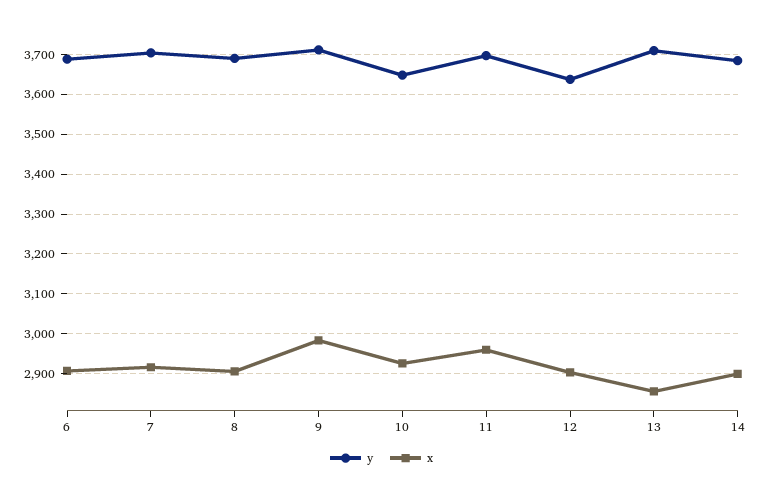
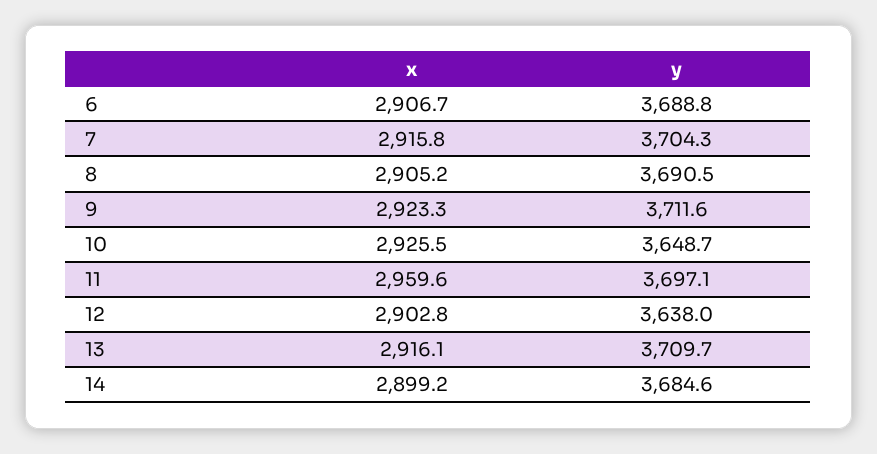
  {
    "y": {
      "6": 3688.8,
      "7": 3704.3,
      "8": 3690.5,
      "9": 3711.6,
      "10": 3648.7,
      "11": 3697.1,
      "12": 3638,
      "13": 3709.7,
      "14": 3684.6
    },
    "x": {
      "6": 2906.7,
      "7": 2915.8,
      "8": 2905.2,
-     "9": 2980,
+     "9": 2923.3,
      "10": 2925.5,
      "11": 2959.6,
      "12": 2902.8,
-     "13": 2860,
+     "13": 2916.1,
      "14": 2899.2
    }
  }

